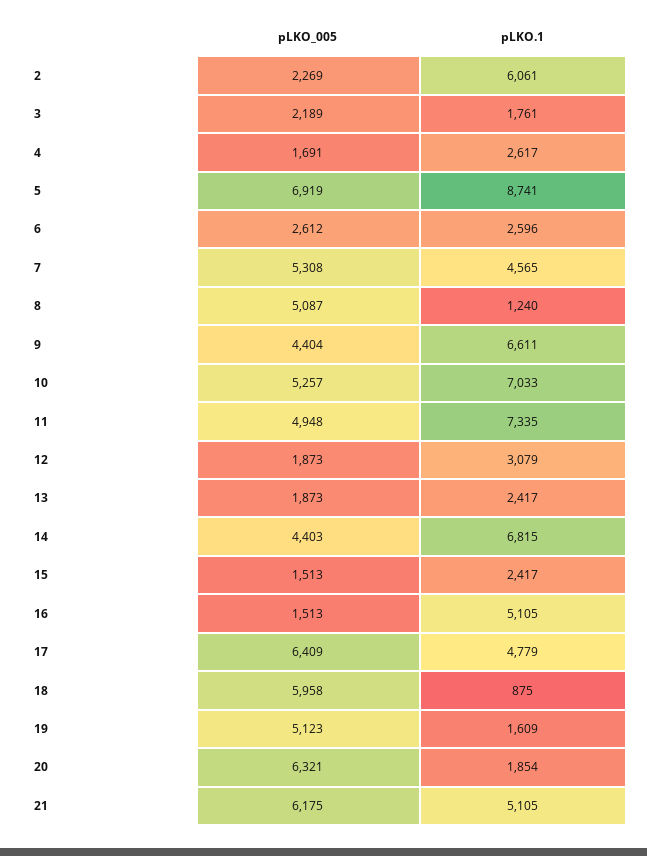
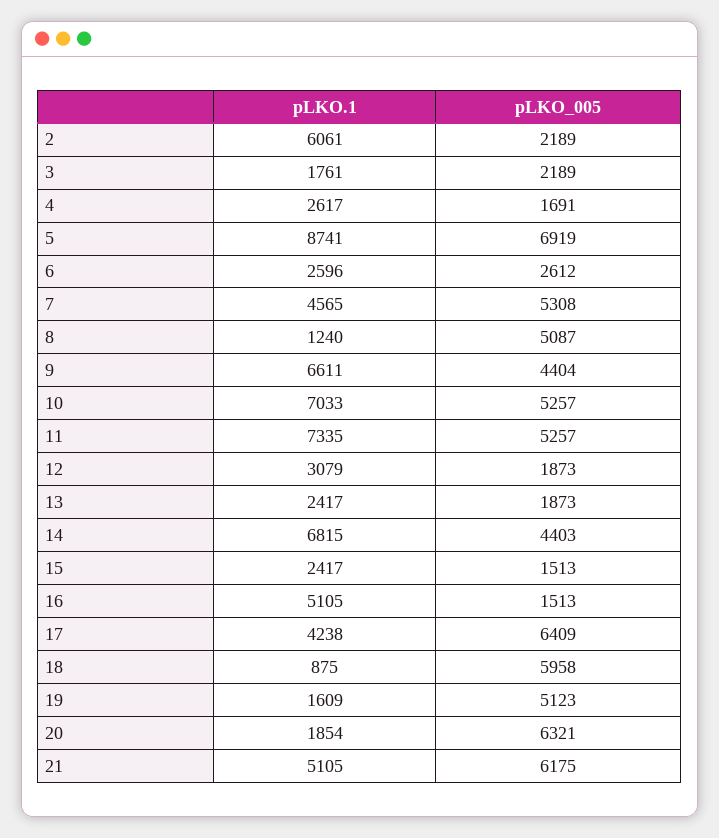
  {
    "pLKO_005": {
-     "2": 2269,
+     "2": 2189,
      "3": 2189,
      "4": 1691,
      "5": 6919,
      "6": 2612,
      "7": 5308,
      "8": 5087,
      "9": 4404,
      "10": 5257,
-     "11": 4948,
+     "11": 5257,
      "12": 1873,
      "13": 1873,
      "14": 4403,
      "15": 1513,
      "16": 1513,
      "17": 6409,
      "18": 5958,
      "19": 5123,
      "20": 6321,
      "21": 6175
    },
    "pLKO.1": {
      "2": 6061,
      "3": 1761,
      "4": 2617,
      "5": 8741,
      "6": 2596,
      "7": 4565,
      "8": 1240,
      "9": 6611,
      "10": 7033,
      "11": 7335,
      "12": 3079,
      "13": 2417,
      "14": 6815,
      "15": 2417,
      "16": 5105,
-     "17": 4779,
+     "17": 4238,
      "18": 875,
      "19": 1609,
      "20": 1854,
      "21": 5105
    }
  }

